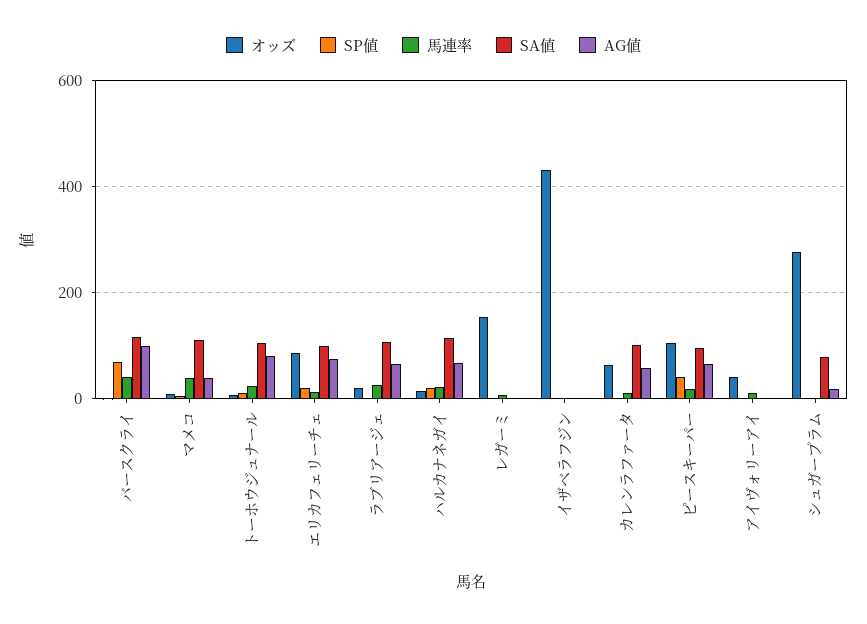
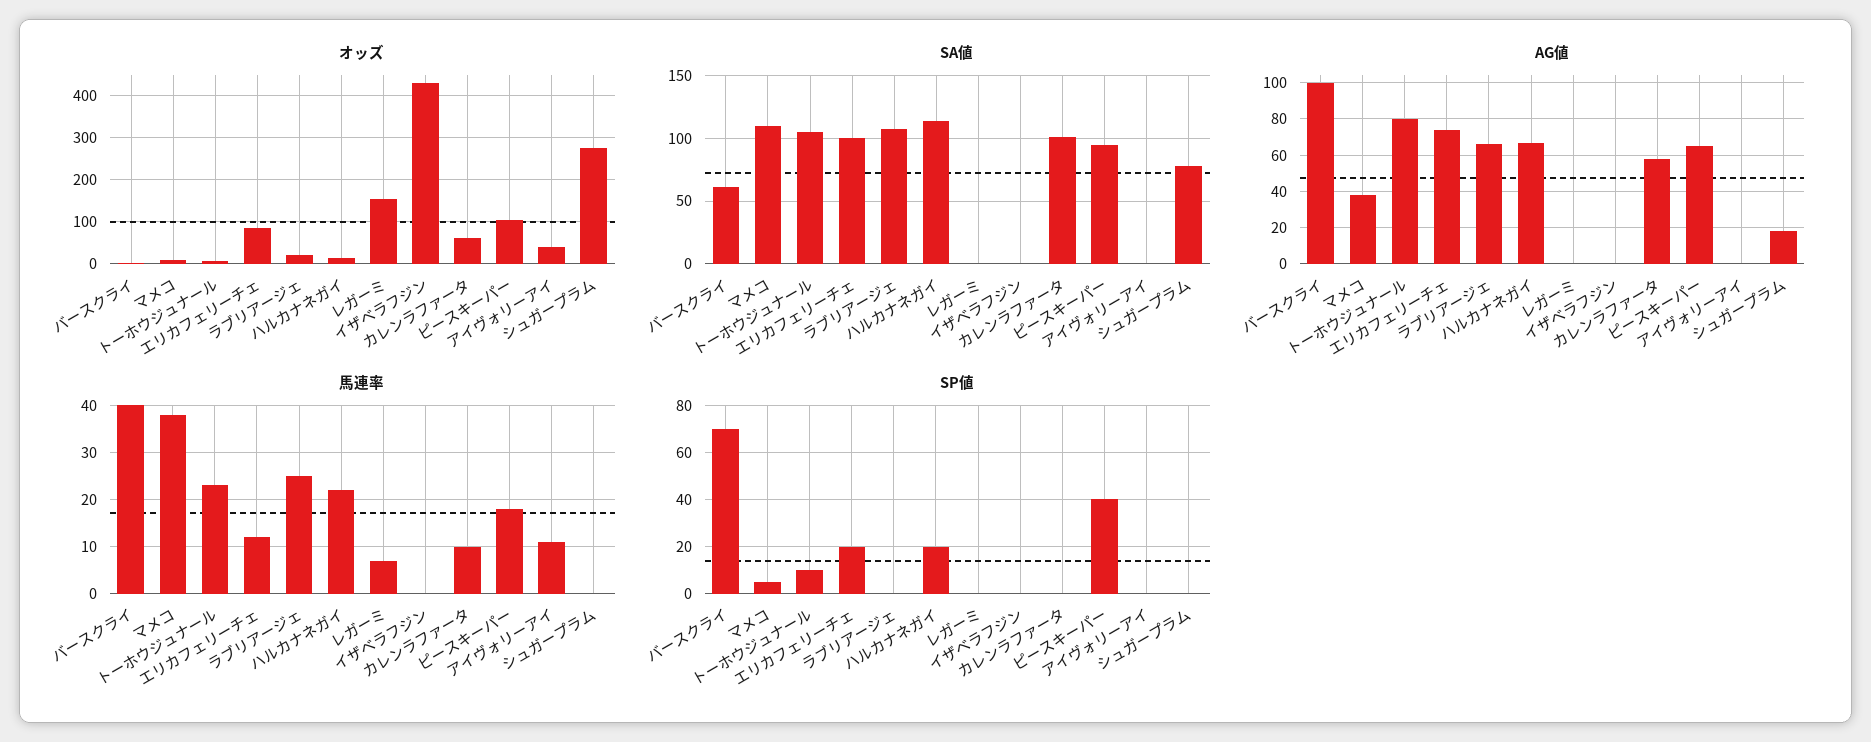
  {
    "オッズ": {
      "バースクライ": 0,
      "マメコ": 0,
      "トーホウジュナール": 0,
      "エリカフェリーチェ": 80,
      "ラブリアージェ": 20,
      "ハルカナネガイ": 20,
      "レガーミ": 160,
      "イザベラフジン": 440,
      "カレンラファータ": 60,
      "ピースキーパー": 100,
      "アイヴォリーアイ": 40,
      "シュガープラム": 280
    },
    "SP値": {
      "バースクライ": 70,
      "マメコ": 5,
      "トーホウジュナール": 10,
      "エリカフェリーチェ": 20,
      "ラブリアージェ": 0,
      "ハルカナネガイ": 20,
      "レガーミ": 0,
      "イザベラフジン": 0,
      "カレンラファータ": 0,
      "ピースキーパー": 40,
      "アイヴォリーアイ": 0,
      "シュガープラム": 0
    },
    "馬連率": {
      "バースクライ": 40,
      "マメコ": 40,
      "トーホウジュナール": 25,
      "エリカフェリーチェ": 10,
      "ラブリアージェ": 25,
      "ハルカナネガイ": 20,
      "レガーミ": 5,
      "イザベラフジン": 0,
      "カレンラファータ": 10,
      "ピースキーパー": 20,
      "アイヴォリーアイ": 10,
      "シュガープラム": 0
    },
    "SA値": {
-     "バースクライ": 120,
+     "バースクライ": 60,
      "マメコ": 110,
      "トーホウジュナール": 105,
      "エリカフェリーチェ": 100,
      "ラブリアージェ": 105,
      "ハルカナネガイ": 115,
      "レガーミ": 0,
      "イザベラフジン": 0,
      "カレンラファータ": 100,
      "ピースキーパー": 95,
      "アイヴォリーアイ": 0,
      "シュガープラム": 80
    },
    "AG値": {
      "バースクライ": 100,
      "マメコ": 40,
      "トーホウジュナール": 80,
      "エリカフェリーチェ": 75,
      "ラブリアージェ": 65,
      "ハルカナネガイ": 65,
      "レガーミ": 0,
      "イザベラフジン": 0,
      "カレンラファータ": 60,
      "ピースキーパー": 65,
      "アイヴォリーアイ": 0,
      "シュガープラム": 20
    }
  }

